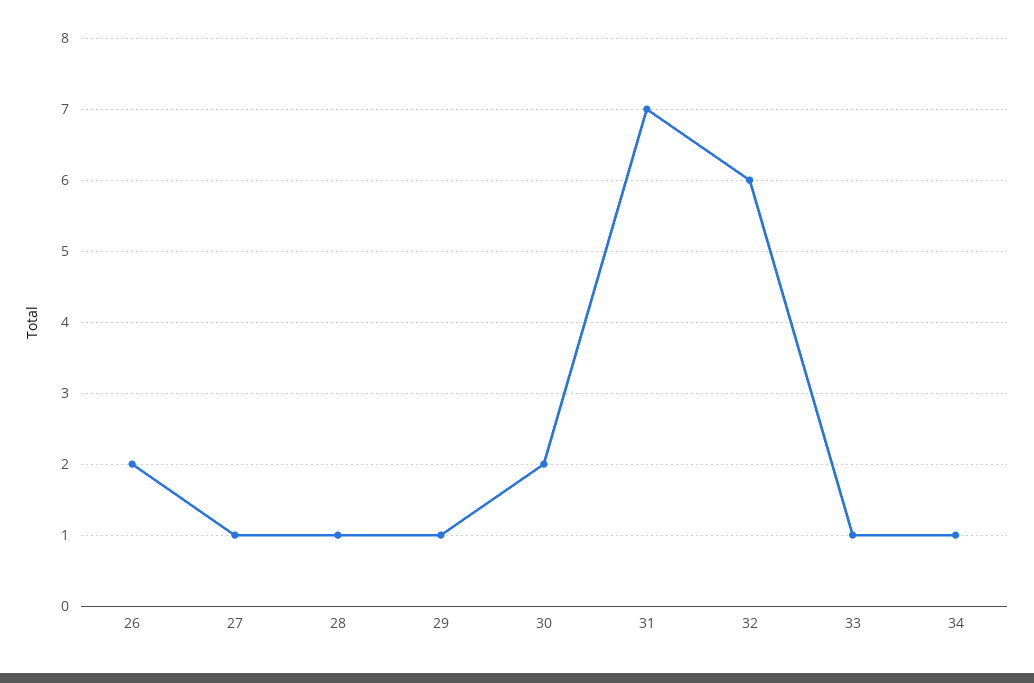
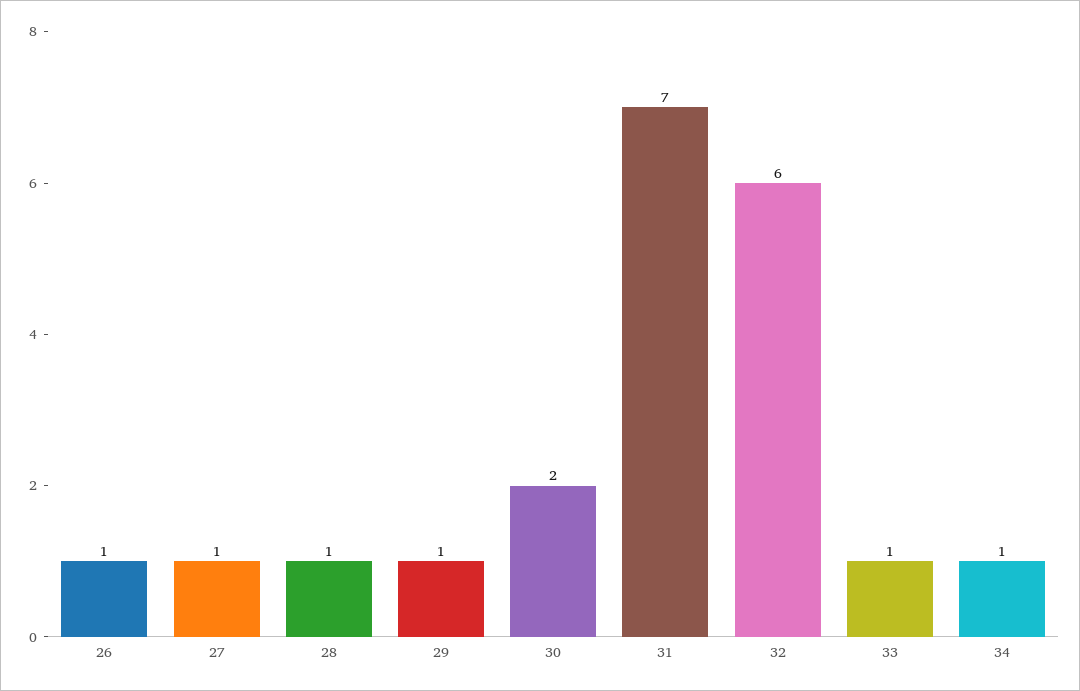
  {
-   "26": 2,
+   "26": 1,
    "27": 1,
    "28": 1,
    "29": 1,
    "30": 2,
    "31": 7,
    "32": 6,
    "33": 1,
    "34": 1
  }

